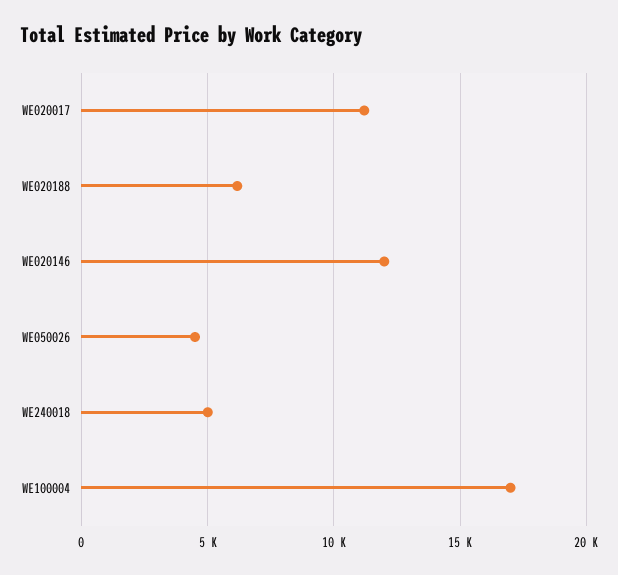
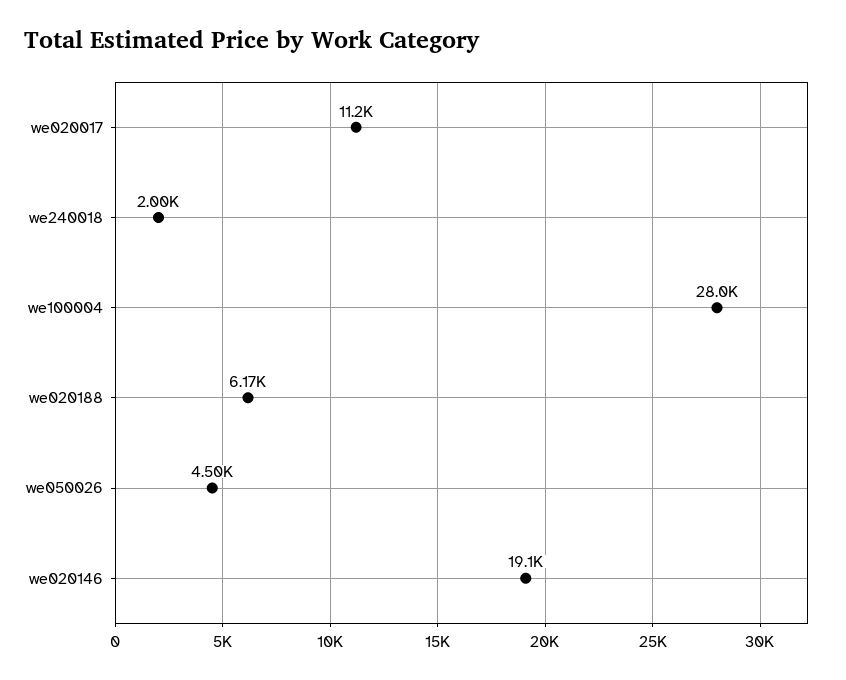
  {
    "WE020017": 11200,
    "WE020188": 6170,
-   "WE020146": 12000,
+   "WE020146": 19100,
    "WE050026": 4500,
-   "WE240018": 5000,
+   "WE240018": 2000,
-   "WE100004": 17000
+   "WE100004": 28000
  }

